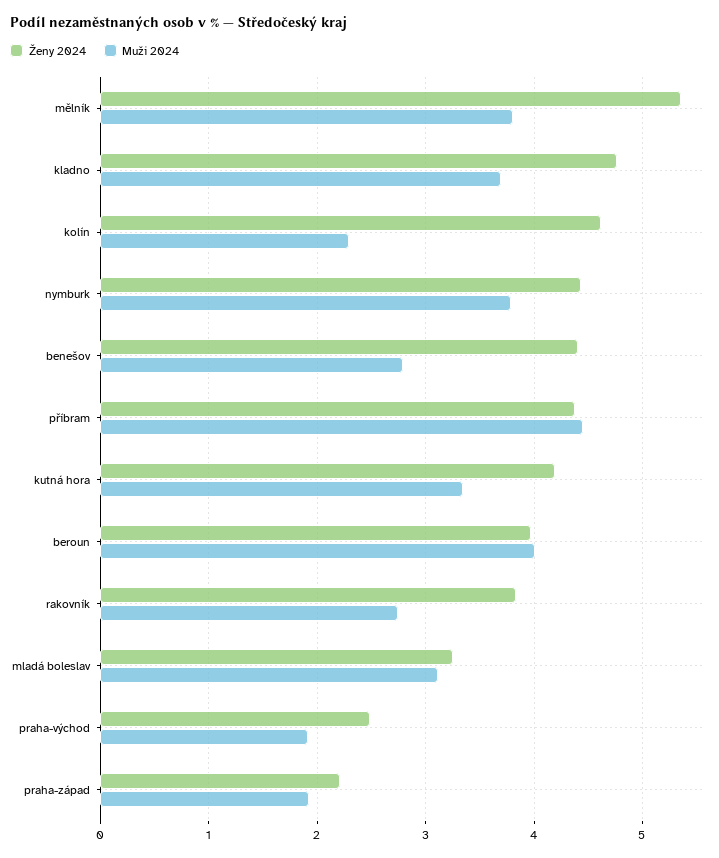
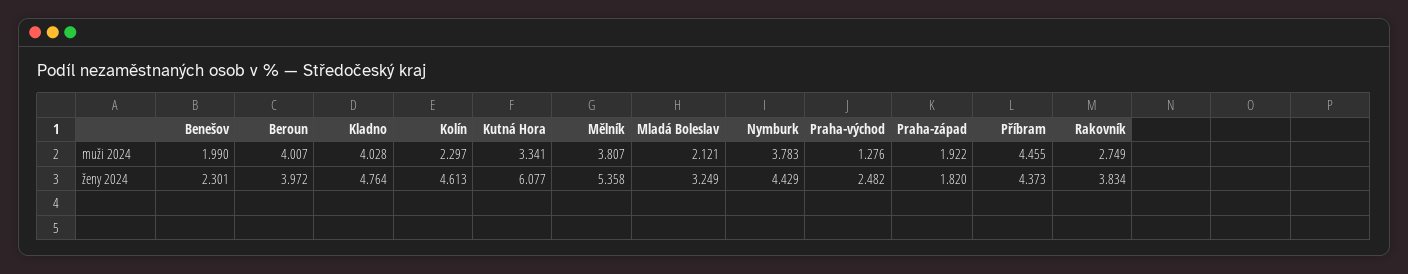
  {
    "Ženy 2024": {
      "mělník": 5.358,
      "kladno": 4.764,
      "kolín": 4.613,
      "nymburk": 4.429,
-     "benešov": 4.4,
+     "benešov": 2.301,
      "příbram": 4.373,
-     "kutná hora": 4.2,
+     "kutná hora": 6.077,
      "beroun": 3.972,
      "rakovník": 3.834,
      "mladá boleslav": 3.249,
      "praha-východ": 2.482,
-     "praha-západ": 2.2
+     "praha-západ": 1.82
    },
    "Muži 2024": {
      "mělník": 3.807,
-     "kladno": 3.7,
+     "kladno": 4.028,
      "kolín": 2.297,
      "nymburk": 3.783,
-     "benešov": 2.8,
+     "benešov": 1.99,
      "příbram": 4.455,
      "kutná hora": 3.341,
      "beroun": 4.007,
      "rakovník": 2.749,
-     "mladá boleslav": 3.1,
+     "mladá boleslav": 2.121,
-     "praha-východ": 1.9,
+     "praha-východ": 1.276,
      "praha-západ": 1.922
    }
  }

